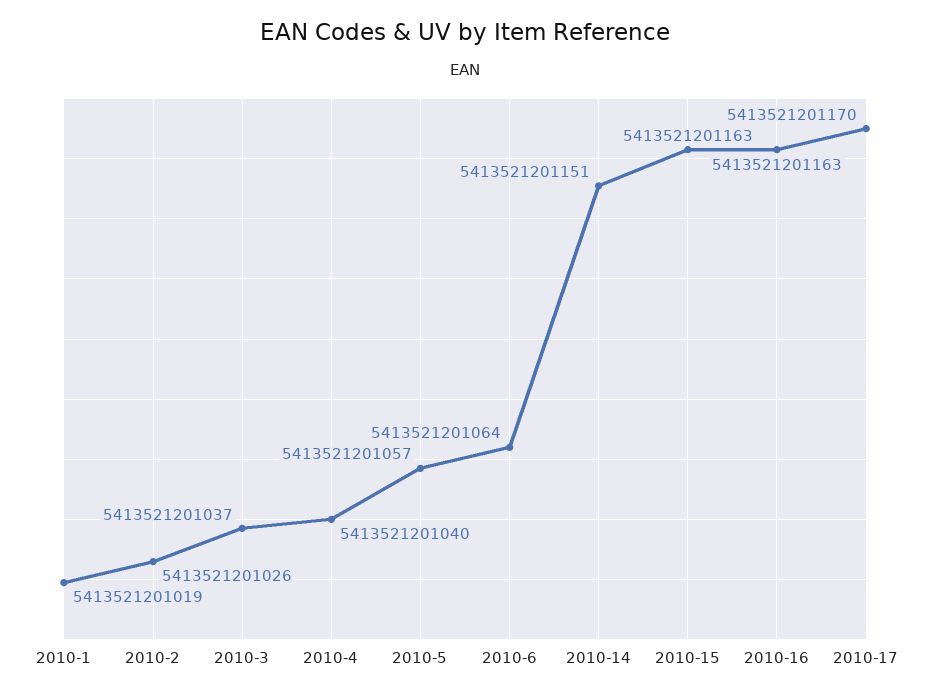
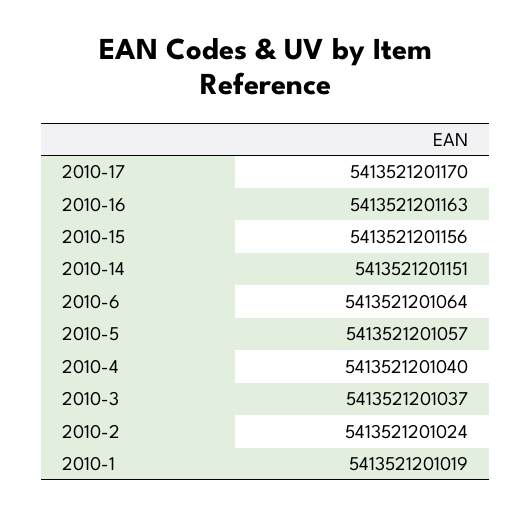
  {
    "2010-1": 5413521201019,
-   "2010-2": 5413521201026,
+   "2010-2": 5413521201024,
    "2010-3": 5413521201037,
    "2010-4": 5413521201040,
    "2010-5": 5413521201057,
    "2010-6": 5413521201064,
    "2010-14": 5413521201151,
-   "2010-15": 5413521201163,
+   "2010-15": 5413521201156,
    "2010-16": 5413521201163,
    "2010-17": 5413521201170
  }

